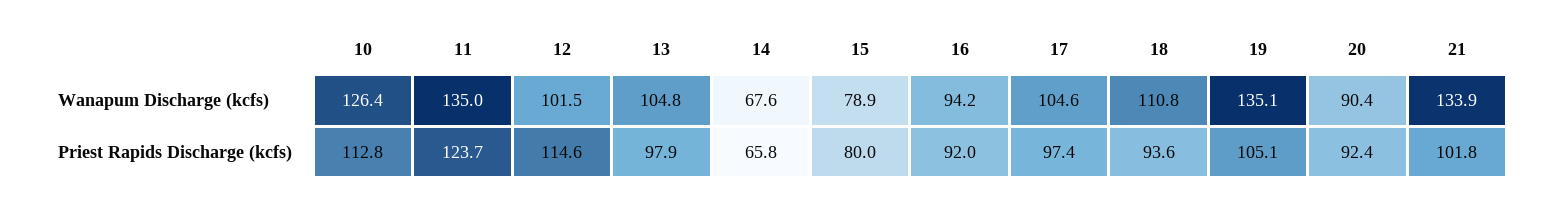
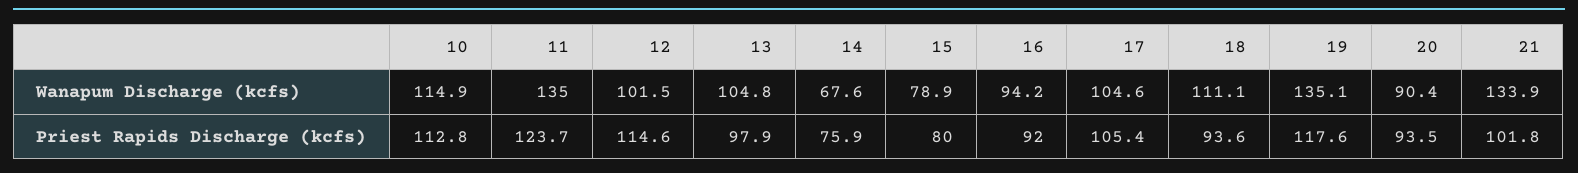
  {
    "10": {
-     "Wanapum Discharge (kcfs)": 126.4,
+     "Wanapum Discharge (kcfs)": 114.9,
      "Priest Rapids Discharge (kcfs)": 112.8
    },
    "11": {
      "Wanapum Discharge (kcfs)": 135,
      "Priest Rapids Discharge (kcfs)": 123.7
    },
    "12": {
      "Wanapum Discharge (kcfs)": 101.5,
      "Priest Rapids Discharge (kcfs)": 114.6
    },
    "13": {
      "Wanapum Discharge (kcfs)": 104.8,
      "Priest Rapids Discharge (kcfs)": 97.9
    },
    "14": {
      "Wanapum Discharge (kcfs)": 67.6,
-     "Priest Rapids Discharge (kcfs)": 65.8
+     "Priest Rapids Discharge (kcfs)": 75.9
    },
    "15": {
      "Wanapum Discharge (kcfs)": 78.9,
      "Priest Rapids Discharge (kcfs)": 80
    },
    "16": {
      "Wanapum Discharge (kcfs)": 94.2,
      "Priest Rapids Discharge (kcfs)": 92
    },
    "17": {
      "Wanapum Discharge (kcfs)": 104.6,
-     "Priest Rapids Discharge (kcfs)": 97.4
+     "Priest Rapids Discharge (kcfs)": 105.4
    },
    "18": {
-     "Wanapum Discharge (kcfs)": 110.8,
+     "Wanapum Discharge (kcfs)": 111.1,
      "Priest Rapids Discharge (kcfs)": 93.6
    },
    "19": {
      "Wanapum Discharge (kcfs)": 135.1,
-     "Priest Rapids Discharge (kcfs)": 105.1
+     "Priest Rapids Discharge (kcfs)": 117.6
    },
    "20": {
      "Wanapum Discharge (kcfs)": 90.4,
-     "Priest Rapids Discharge (kcfs)": 92.4
+     "Priest Rapids Discharge (kcfs)": 93.5
    },
    "21": {
      "Wanapum Discharge (kcfs)": 133.9,
      "Priest Rapids Discharge (kcfs)": 101.8
    }
  }

